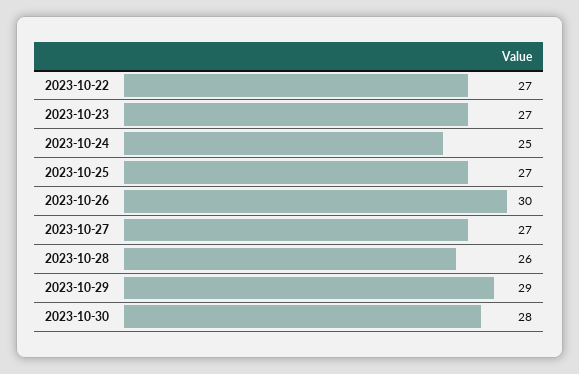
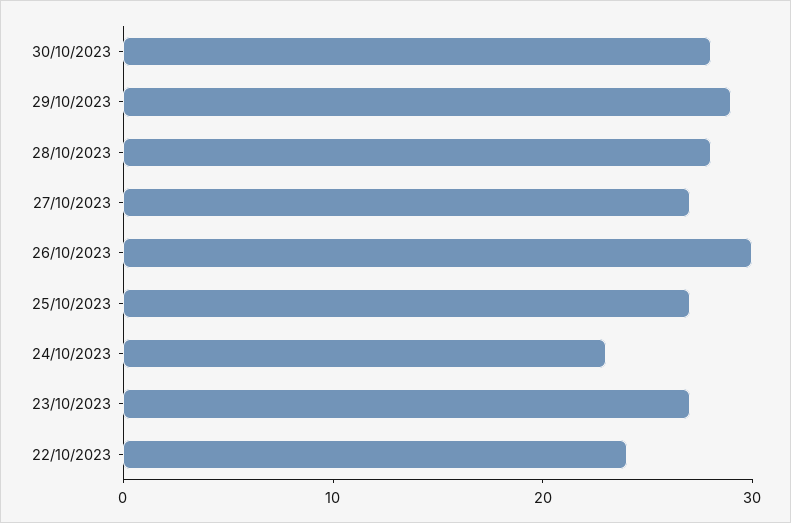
  {
-   "2023-10-22": 27,
+   "2023-10-22": 24,
    "2023-10-23": 27,
-   "2023-10-24": 25,
+   "2023-10-24": 23,
    "2023-10-25": 27,
    "2023-10-26": 30,
    "2023-10-27": 27,
-   "2023-10-28": 26,
+   "2023-10-28": 28,
    "2023-10-29": 29,
    "2023-10-30": 28
  }

